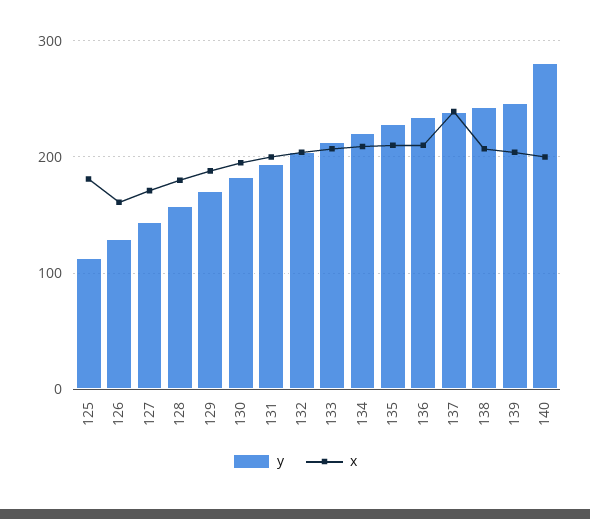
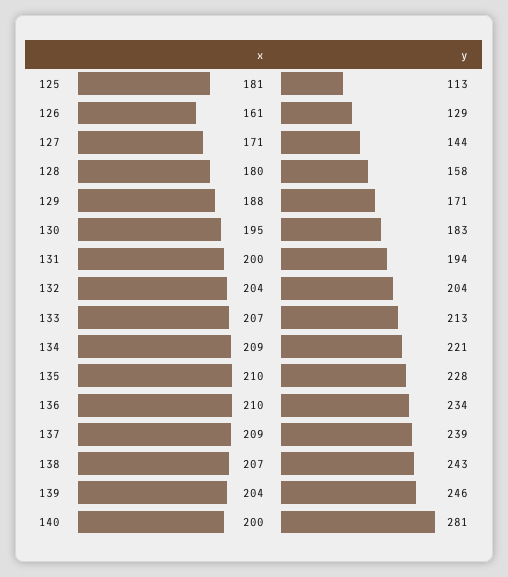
  {
    "y": {
      "125": 113,
      "126": 129,
      "127": 144,
      "128": 158,
      "129": 171,
      "130": 183,
      "131": 194,
      "132": 204,
      "133": 213,
      "134": 221,
      "135": 228,
      "136": 234,
      "137": 239,
      "138": 243,
      "139": 246,
      "140": 281
    },
    "x": {
      "125": 181,
      "126": 161,
      "127": 171,
      "128": 180,
      "129": 188,
      "130": 195,
      "131": 200,
      "132": 204,
      "133": 207,
      "134": 209,
      "135": 210,
      "136": 210,
-     "137": 240,
+     "137": 209,
      "138": 207,
      "139": 204,
      "140": 200
    }
  }

